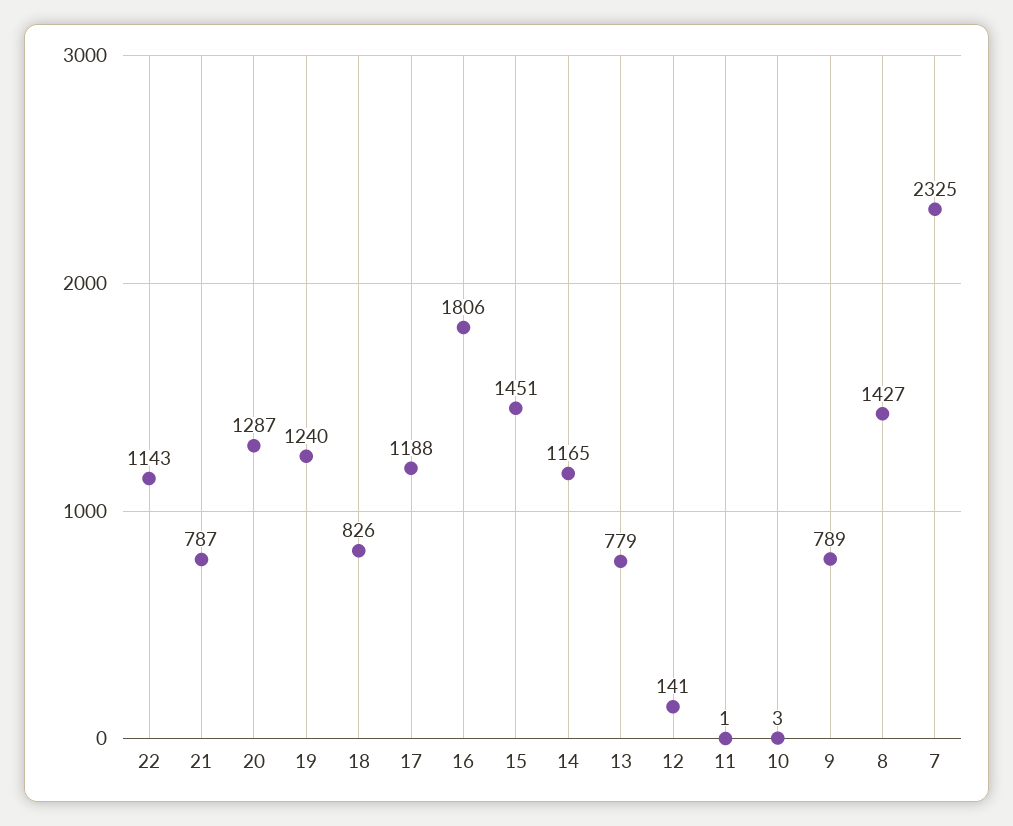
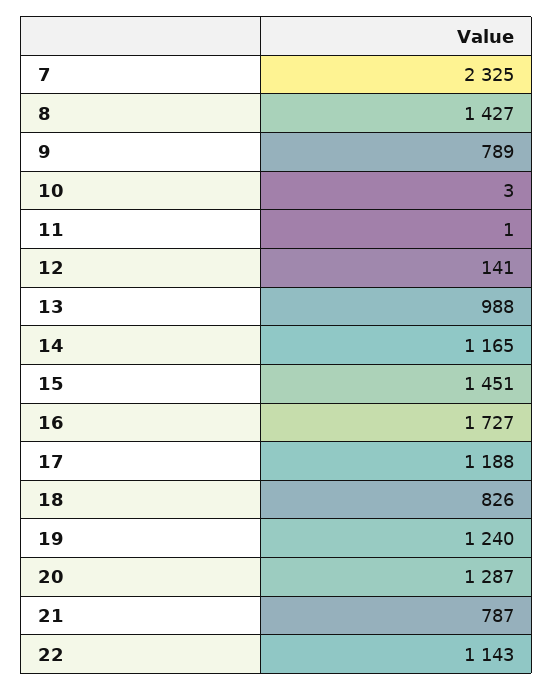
  {
    "22": 1143,
    "21": 787,
    "20": 1287,
    "19": 1240,
    "18": 826,
    "17": 1188,
-   "16": 1806,
+   "16": 1727,
    "15": 1451,
    "14": 1165,
-   "13": 779,
+   "13": 988,
    "12": 141,
    "11": 1,
    "10": 3,
    "9": 789,
    "8": 1427,
    "7": 2325
  }

